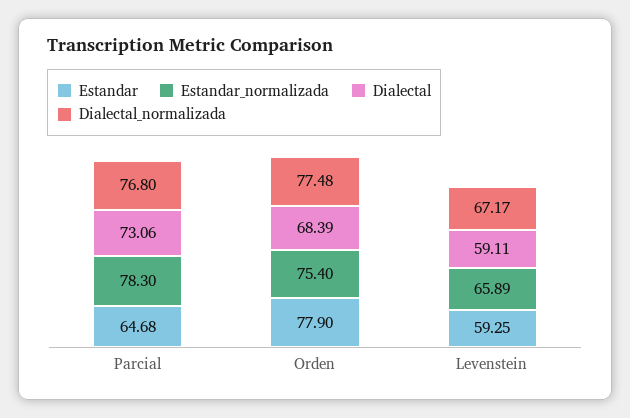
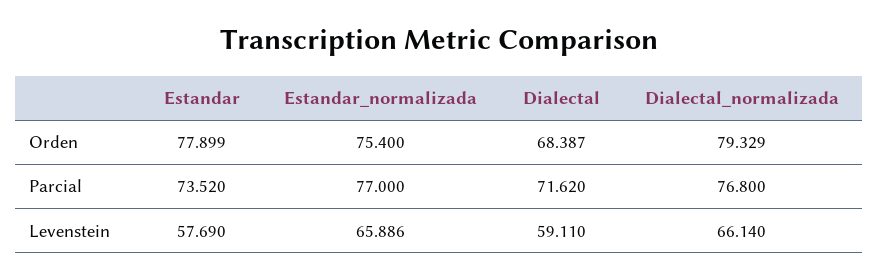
  {
    "Estandar": {
-     "Parcial": 64.68,
+     "Parcial": 73.52,
      "Orden": 77.899,
-     "Levenstein": 59.25
+     "Levenstein": 57.69
    },
    "Estandar_normalizada": {
-     "Parcial": 78.3,
+     "Parcial": 77,
      "Orden": 75.4,
      "Levenstein": 65.886
    },
    "Dialectal": {
-     "Parcial": 73.06,
+     "Parcial": 71.62,
      "Orden": 68.387,
      "Levenstein": 59.11
    },
    "Dialectal_normalizada": {
      "Parcial": 76.8,
-     "Orden": 77.48,
+     "Orden": 79.329,
-     "Levenstein": 67.17
+     "Levenstein": 66.14
    }
  }

